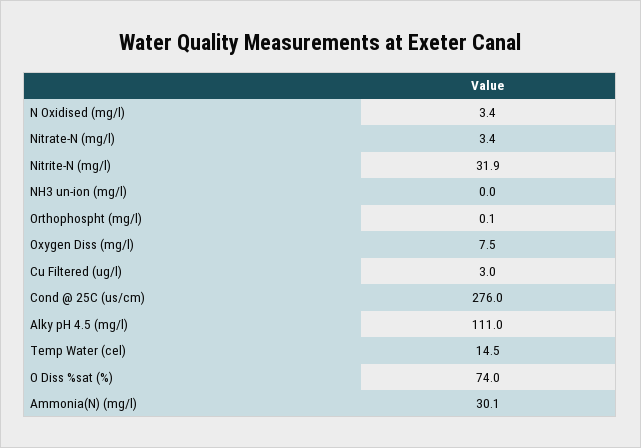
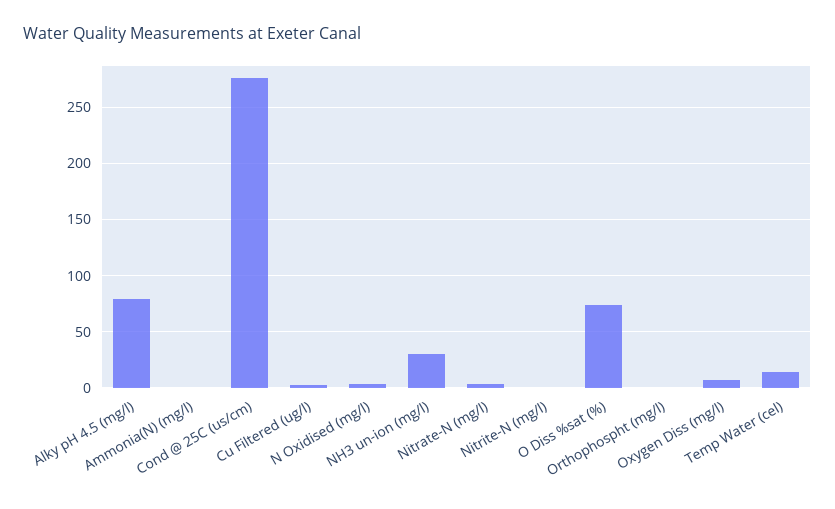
  {
    "N Oxidised (mg/l)": 3.4,
    "Nitrate-N (mg/l)": 3.4,
-   "Nitrite-N (mg/l)": 31.9,
+   "Nitrite-N (mg/l)": 0,
-   "NH3 un-ion (mg/l)": 0,
+   "NH3 un-ion (mg/l)": 30,
    "Orthophospht (mg/l)": 0.1,
    "Oxygen Diss (mg/l)": 7.5,
    "Cu Filtered (ug/l)": 3,
    "Cond @ 25C (us/cm)": 276,
-   "Alky pH 4.5 (mg/l)": 111,
+   "Alky pH 4.5 (mg/l)": 80,
    "Temp Water (cel)": 14.5,
    "O Diss %sat (%)": 74,
-   "Ammonia(N) (mg/l)": 30.1
+   "Ammonia(N) (mg/l)": 0
  }

